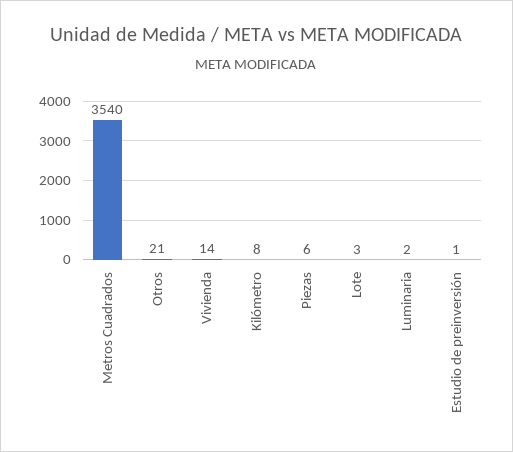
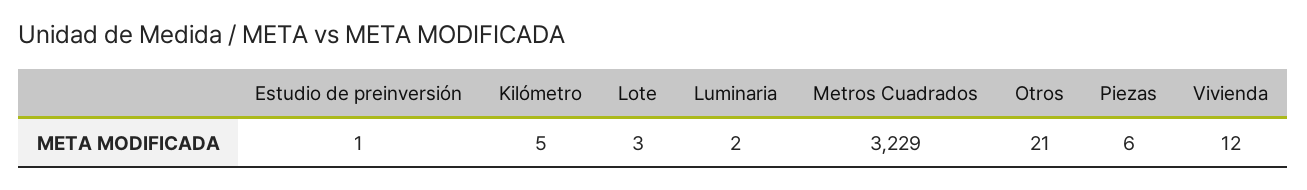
  {
-   "Metros Cuadrados": 3540,
+   "Metros Cuadrados": 3229,
    "Otros": 21,
-   "Vivienda": 14,
+   "Vivienda": 12,
-   "Kilómetro": 8,
+   "Kilómetro": 5,
    "Piezas": 6,
    "Lote": 3,
    "Luminaria": 2,
    "Estudio de preinversión": 1
  }

